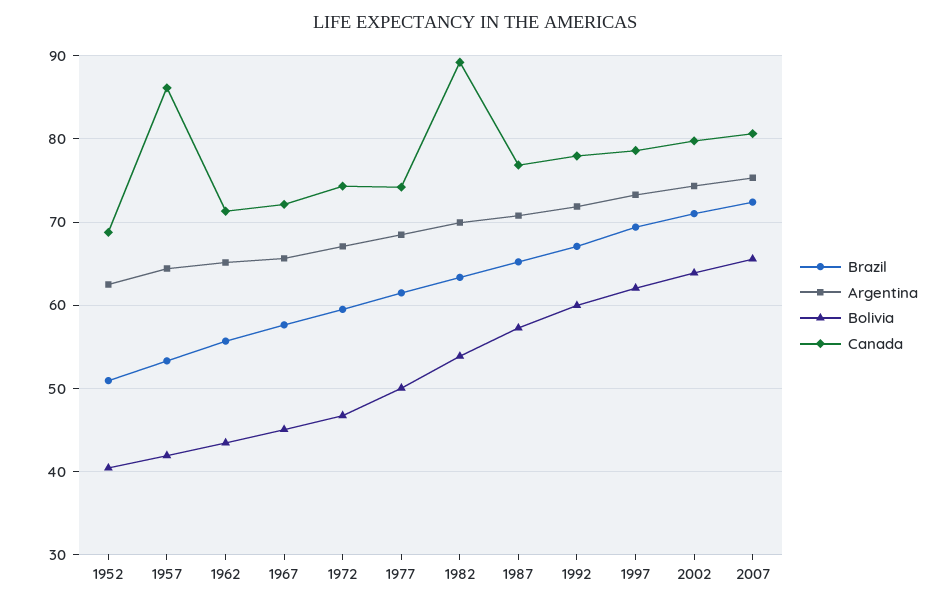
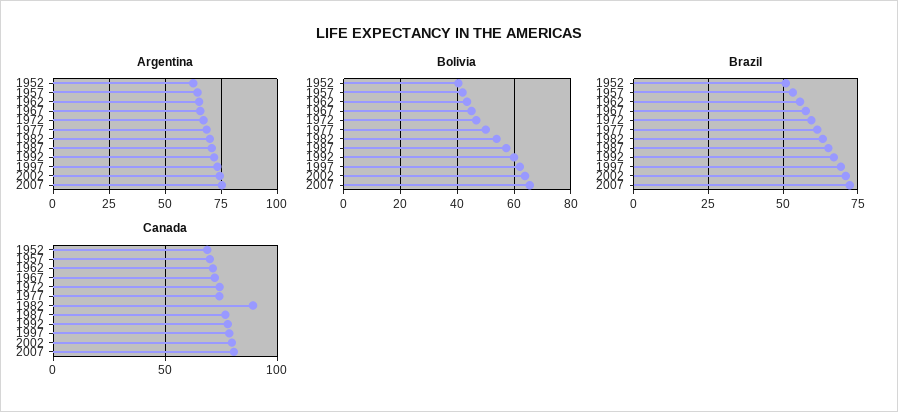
  {
    "Brazil": {
      "1952": 51,
      "1957": 53,
      "1962": 56,
      "1967": 58,
      "1972": 60,
      "1977": 61,
      "1982": 63,
      "1987": 65,
      "1992": 67,
      "1997": 69,
      "2002": 71,
      "2007": 72
    },
    "Argentina": {
      "1952": 62,
      "1957": 64,
      "1962": 65,
      "1967": 66,
      "1972": 67,
      "1977": 68,
      "1982": 70,
      "1987": 71,
      "1992": 72,
      "1997": 73,
      "2002": 74,
      "2007": 75
    },
    "Bolivia": {
      "1952": 40,
      "1957": 42,
      "1962": 43,
      "1967": 45,
      "1972": 47,
      "1977": 50,
      "1982": 54,
      "1987": 57,
      "1992": 60,
      "1997": 62,
      "2002": 64,
      "2007": 66
    },
    "Canada": {
      "1952": 69,
-     "1957": 86,
+     "1957": 70,
      "1962": 71,
      "1967": 72,
      "1972": 74,
      "1977": 74,
      "1982": 89,
      "1987": 77,
      "1992": 78,
      "1997": 79,
      "2002": 80,
      "2007": 81
    }
  }

